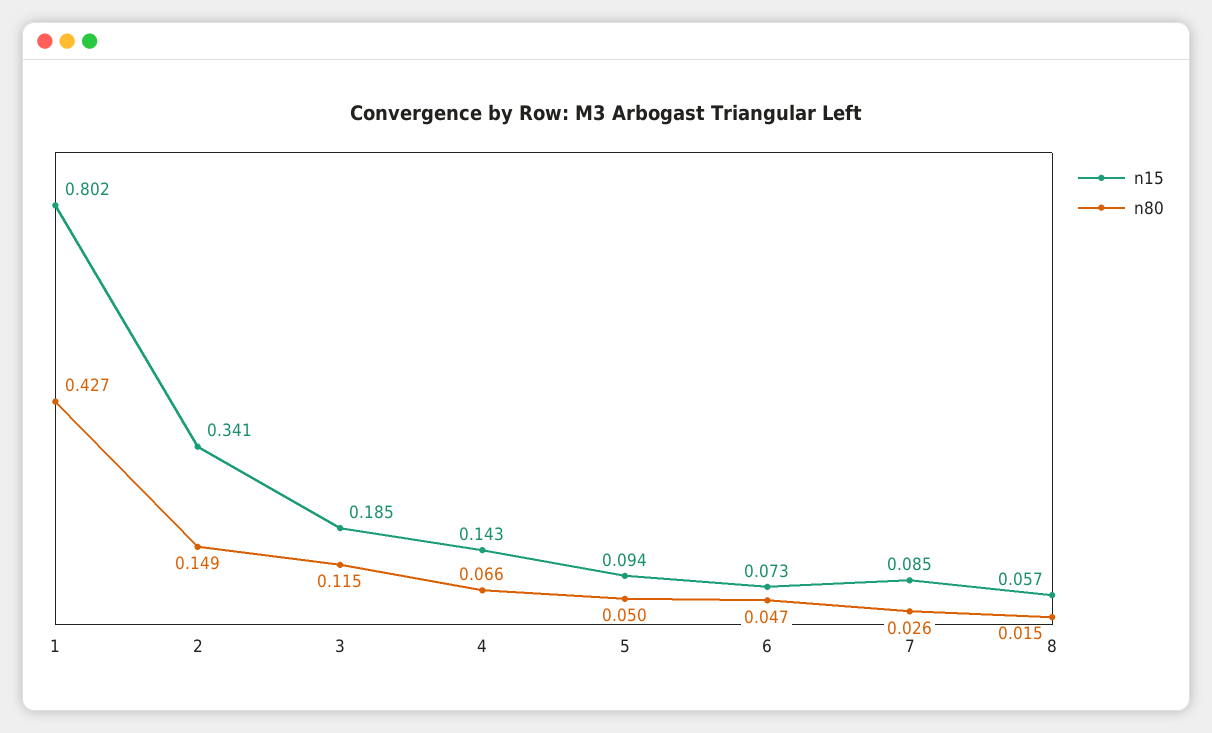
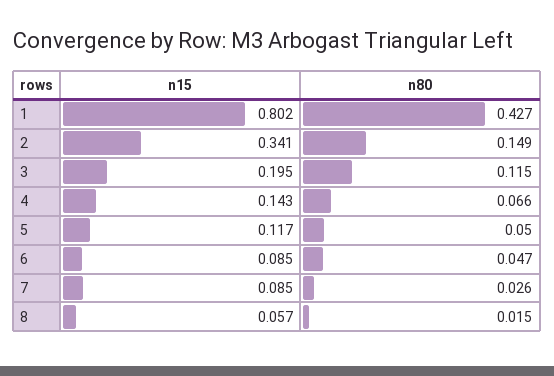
  {
    "n15": {
      "1": 0.802,
      "2": 0.341,
-     "3": 0.185,
+     "3": 0.195,
      "4": 0.143,
-     "5": 0.094,
+     "5": 0.117,
-     "6": 0.073,
+     "6": 0.085,
      "7": 0.085,
      "8": 0.057
    },
    "n80": {
      "1": 0.427,
      "2": 0.149,
      "3": 0.115,
      "4": 0.066,
      "5": 0.05,
      "6": 0.047,
      "7": 0.026,
      "8": 0.015
    }
  }

